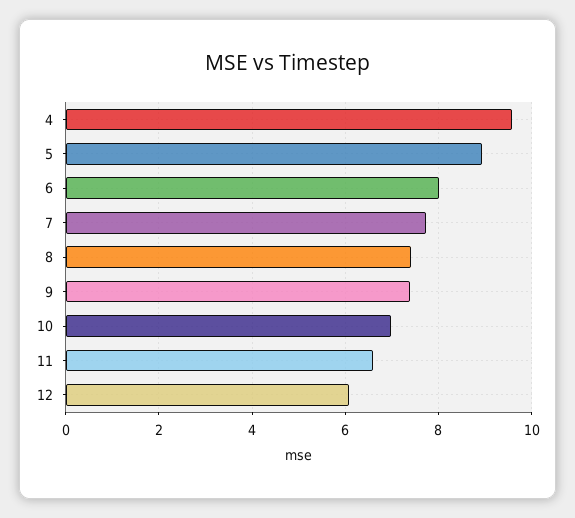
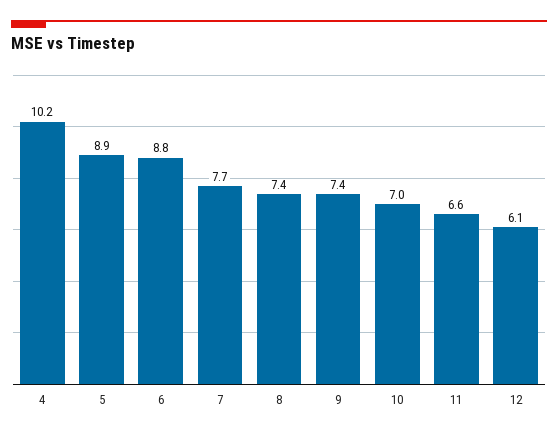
  {
-   "4": 9.6,
+   "4": 10.2,
    "5": 8.9,
-   "6": 8,
+   "6": 8.8,
    "7": 7.7,
    "8": 7.4,
    "9": 7.4,
    "10": 7,
    "11": 6.6,
    "12": 6.1
  }

